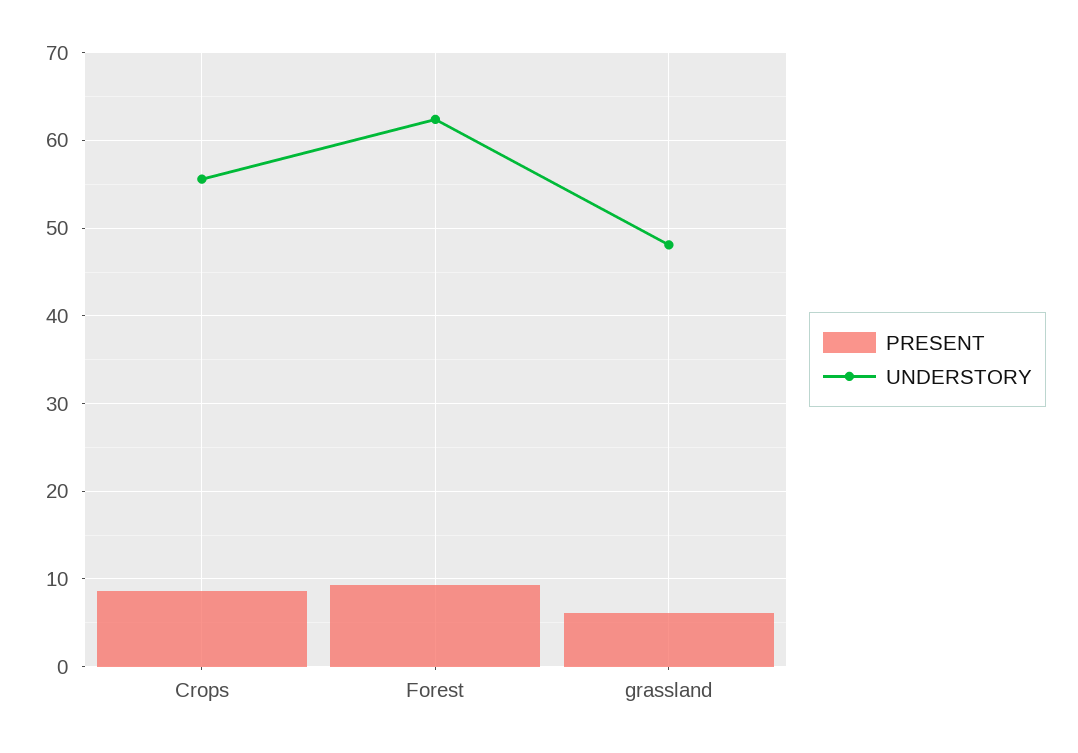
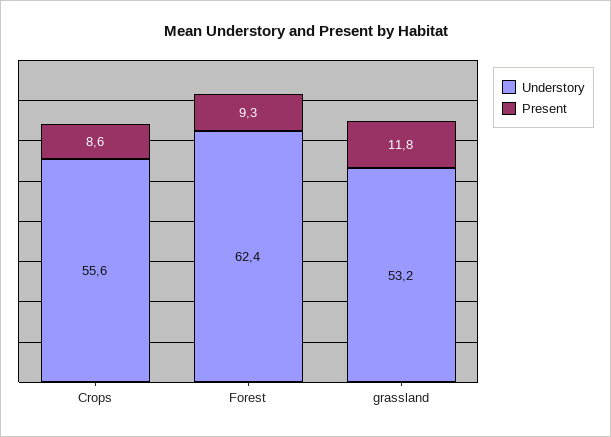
  {
    "PRESENT": {
      "Crops": 8.6,
      "Forest": 9.3,
-     "grassland": 6
+     "grassland": 11.8
    },
    "UNDERSTORY": {
      "Crops": 55.6,
      "Forest": 62.4,
-     "grassland": 48
+     "grassland": 53.2
    }
  }

